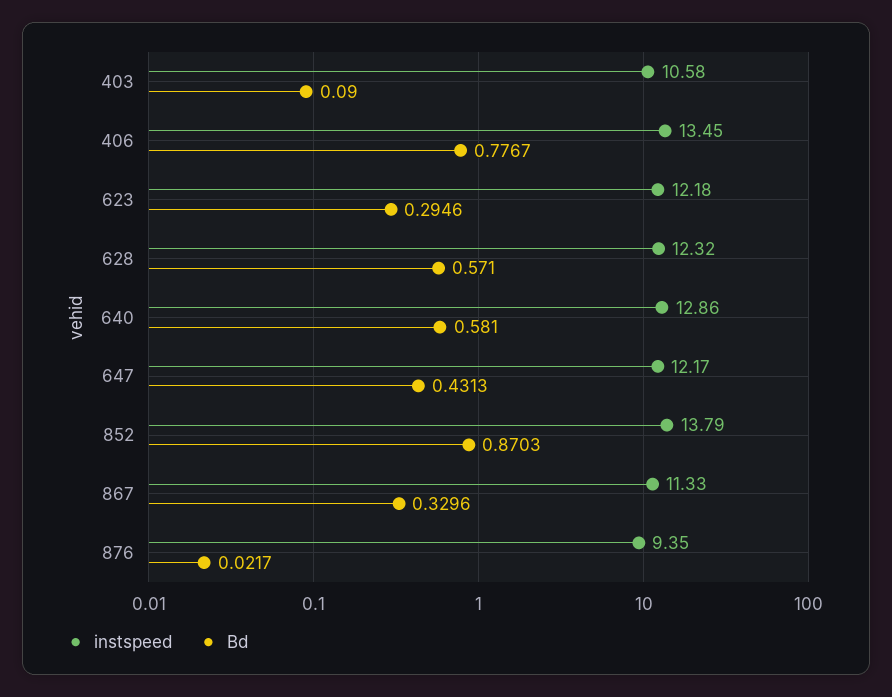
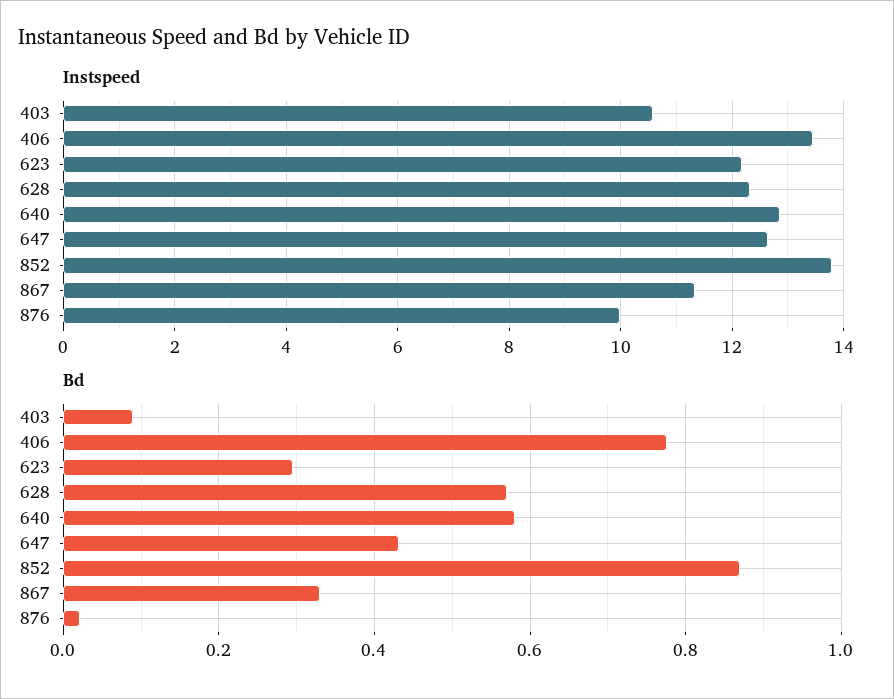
  {
    "instspeed": {
      "403": 10.58,
      "406": 13.45,
      "623": 12.18,
      "628": 12.32,
      "640": 12.86,
-     "647": 12.17,
+     "647": 12.6,
      "852": 13.79,
      "867": 11.33,
-     "876": 9.35
+     "876": 10
    },
    "Bd": {
      "403": 0.09,
      "406": 0.7767,
      "623": 0.2946,
      "628": 0.571,
      "640": 0.581,
      "647": 0.4313,
      "852": 0.8703,
      "867": 0.3296,
      "876": 0.0217
    }
  }

